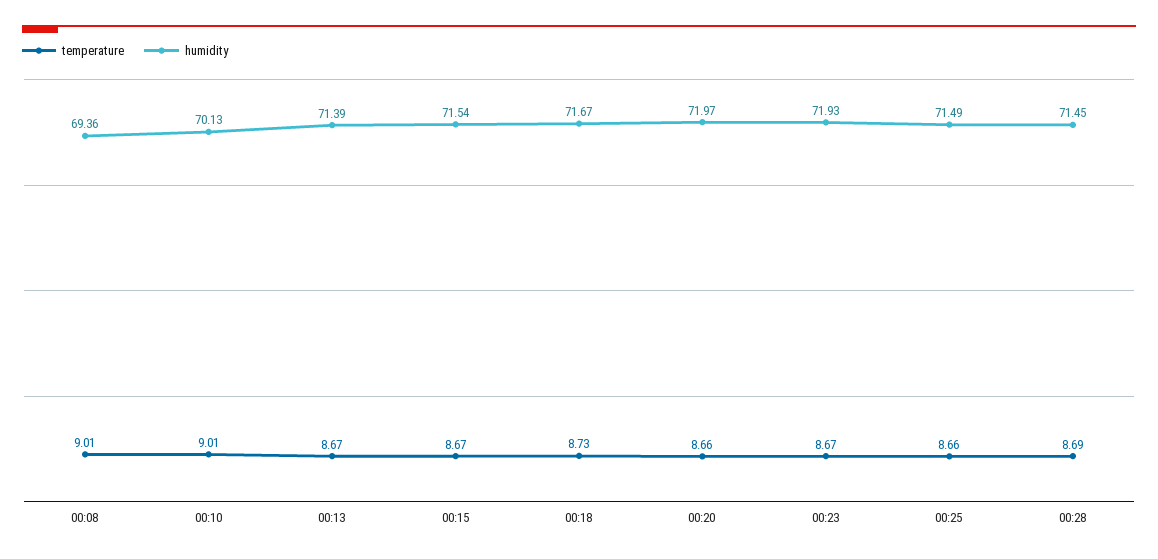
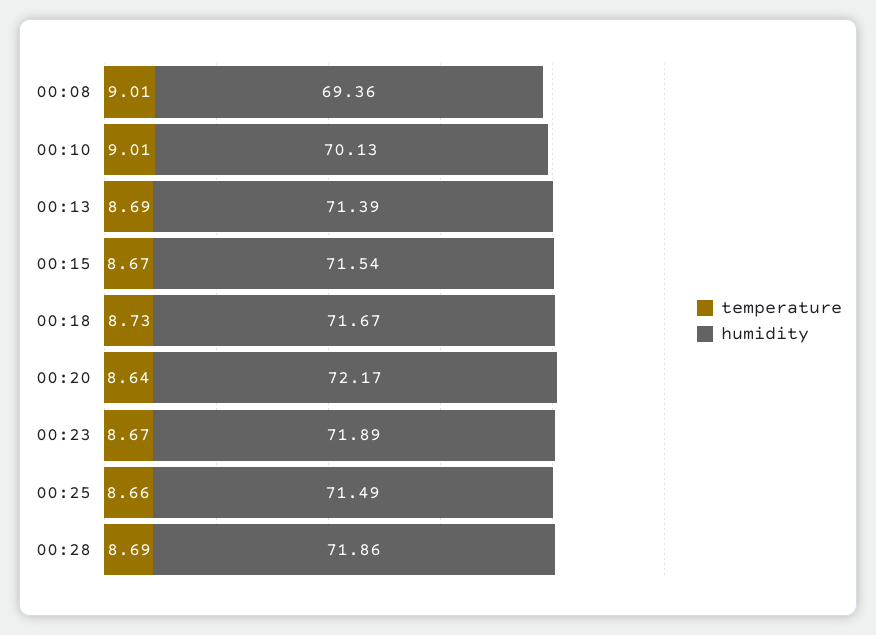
  {
    "temperature": {
      "00:08": 9.01,
      "00:10": 9.01,
-     "00:13": 8.67,
+     "00:13": 8.69,
      "00:15": 8.67,
      "00:18": 8.73,
-     "00:20": 8.66,
+     "00:20": 8.64,
      "00:23": 8.67,
      "00:25": 8.66,
      "00:28": 8.69
    },
    "humidity": {
      "00:08": 69.36,
      "00:10": 70.13,
      "00:13": 71.39,
      "00:15": 71.54,
      "00:18": 71.67,
-     "00:20": 71.97,
+     "00:20": 72.17,
-     "00:23": 71.93,
+     "00:23": 71.89,
      "00:25": 71.49,
-     "00:28": 71.45
+     "00:28": 71.86
    }
  }

